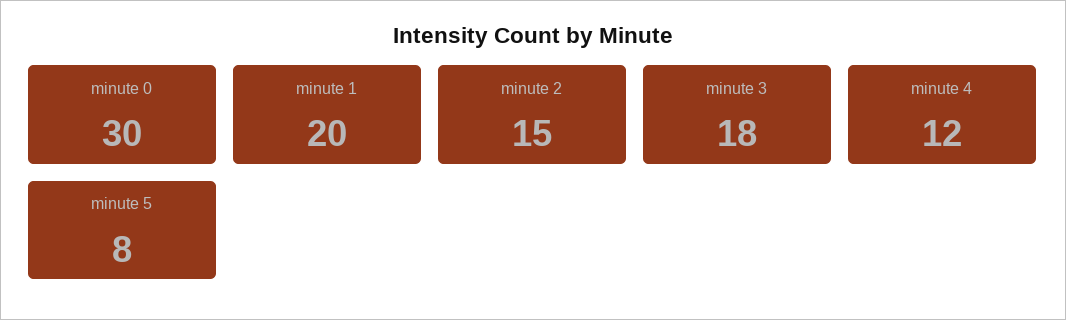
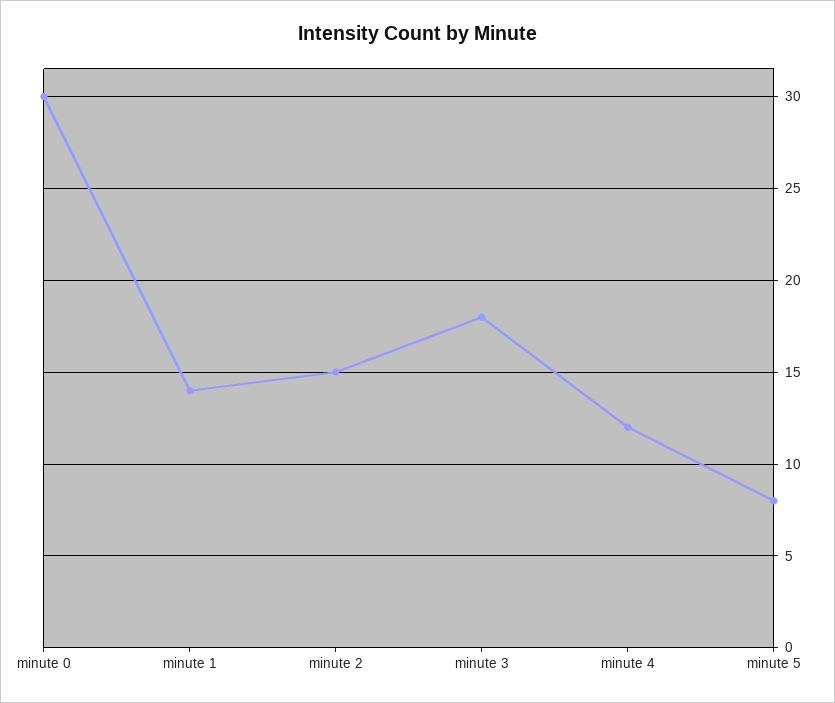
  {
    "minute 0": 30,
-   "minute 1": 20,
+   "minute 1": 14,
    "minute 2": 15,
    "minute 3": 18,
    "minute 4": 12,
    "minute 5": 8
  }

